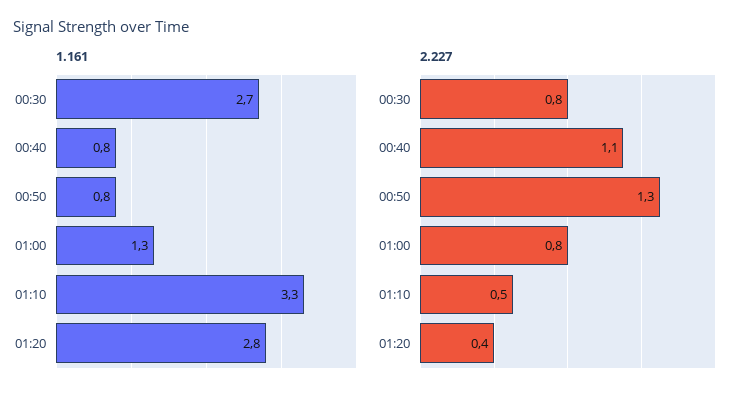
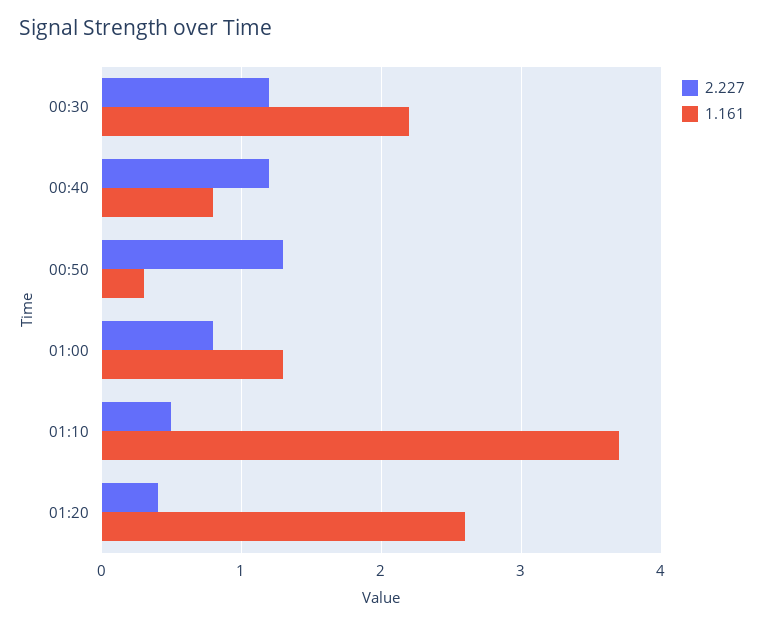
  {
    "1.161": {
-     "00:30": 2.7,
+     "00:30": 2.2,
      "00:40": 0.8,
-     "00:50": 0.8,
+     "00:50": 0.3,
      "01:00": 1.3,
-     "01:10": 3.3,
+     "01:10": 3.7,
-     "01:20": 2.8
+     "01:20": 2.6
    },
    "2.227": {
-     "00:30": 0.8,
+     "00:30": 1.2,
-     "00:40": 1.1,
+     "00:40": 1.2,
      "00:50": 1.3,
      "01:00": 0.8,
      "01:10": 0.5,
      "01:20": 0.4
    }
  }

